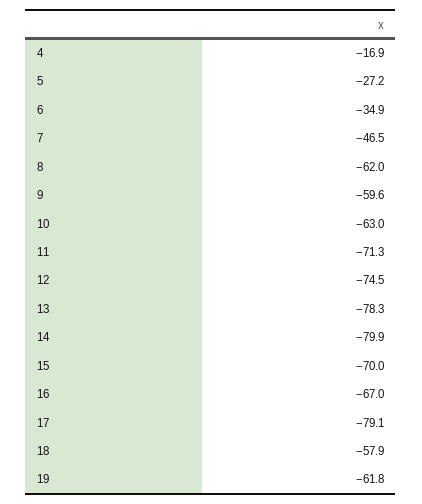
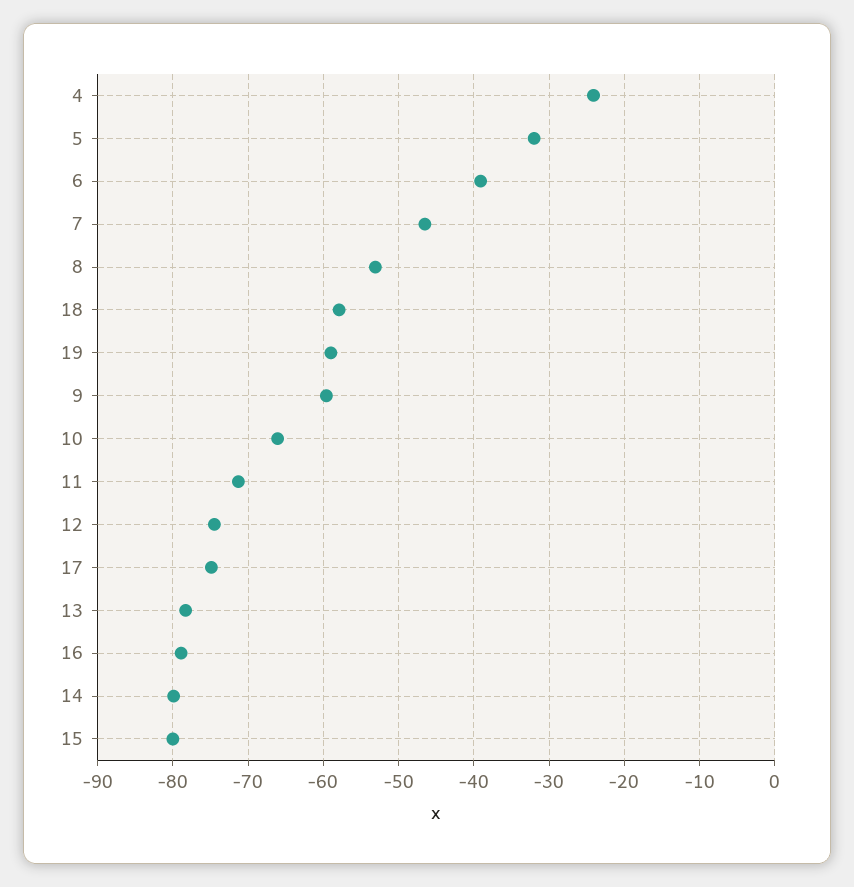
  {
-   "4": -16.9,
+   "4": -24,
-   "5": -27.2,
+   "5": -32,
-   "6": -34.9,
+   "6": -39,
    "7": -46.5,
-   "8": -62,
+   "8": -53,
    "9": -59.6,
-   "10": -63,
+   "10": -66,
    "11": -71.3,
    "12": -74.5,
    "13": -78.3,
    "14": -79.9,
-   "15": -70,
+   "15": -80,
-   "16": -67,
+   "16": -79,
-   "17": -79.1,
+   "17": -75,
    "18": -57.9,
-   "19": -61.8
+   "19": -59
  }

